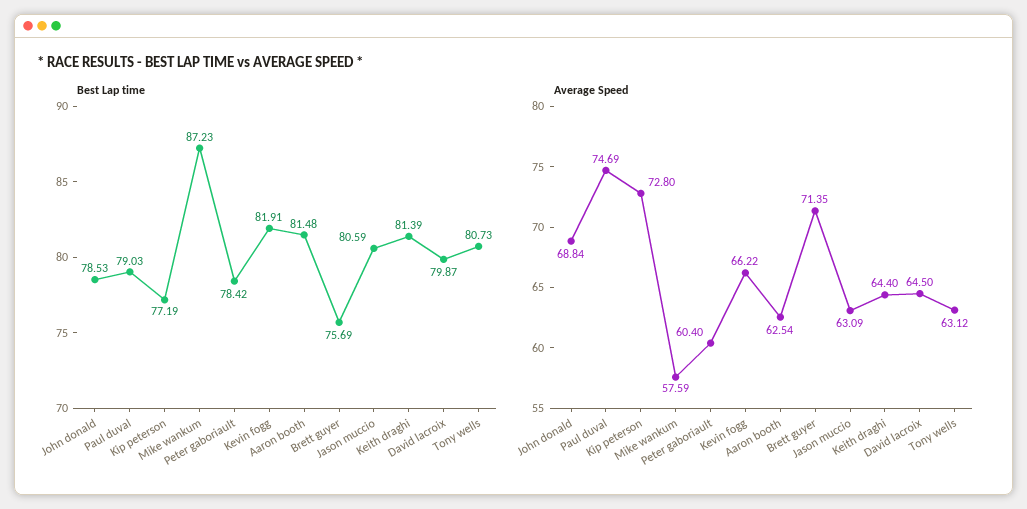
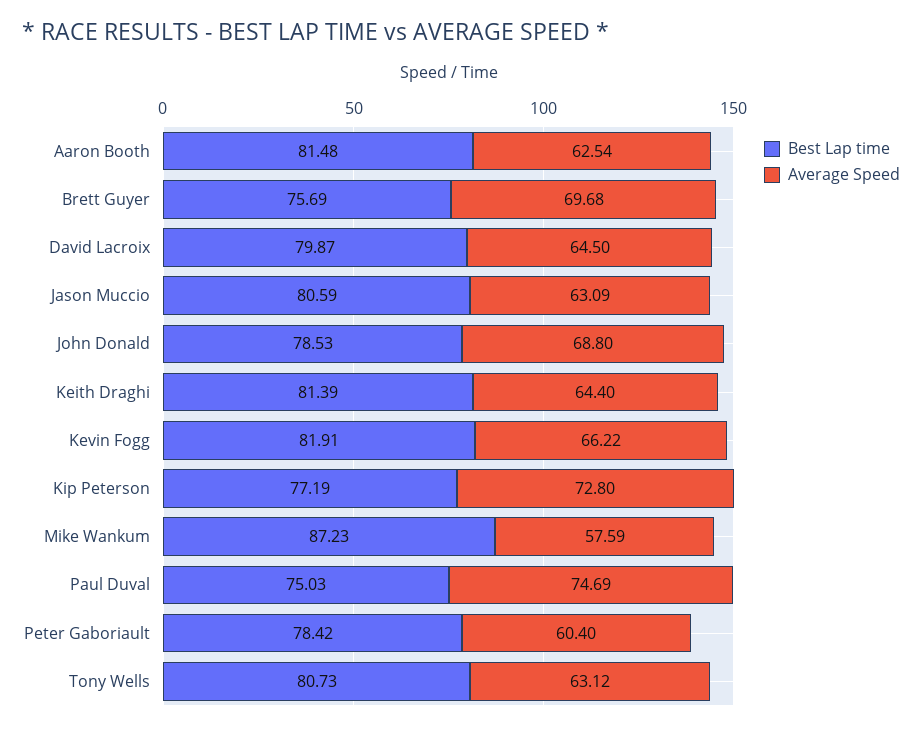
  {
    "Best Lap time": {
      "John donald": 78.53,
-     "Paul duval": 79.03,
+     "Paul duval": 75.03,
      "Kip peterson": 77.19,
      "Mike wankum": 87.23,
      "Peter gaboriault": 78.42,
      "Kevin fogg": 81.91,
      "Aaron booth": 81.48,
      "Brett guyer": 75.69,
      "Jason muccio": 80.59,
      "Keith draghi": 81.39,
      "David lacroix": 79.87,
      "Tony wells": 80.73
    },
    "Average Speed": {
-     "John donald": 68.84,
+     "John donald": 68.8,
      "Paul duval": 74.69,
      "Kip peterson": 72.8,
      "Mike wankum": 57.59,
      "Peter gaboriault": 60.4,
      "Kevin fogg": 66.22,
      "Aaron booth": 62.54,
-     "Brett guyer": 71.35,
+     "Brett guyer": 69.68,
      "Jason muccio": 63.09,
      "Keith draghi": 64.4,
      "David lacroix": 64.5,
      "Tony wells": 63.12
    }
  }

